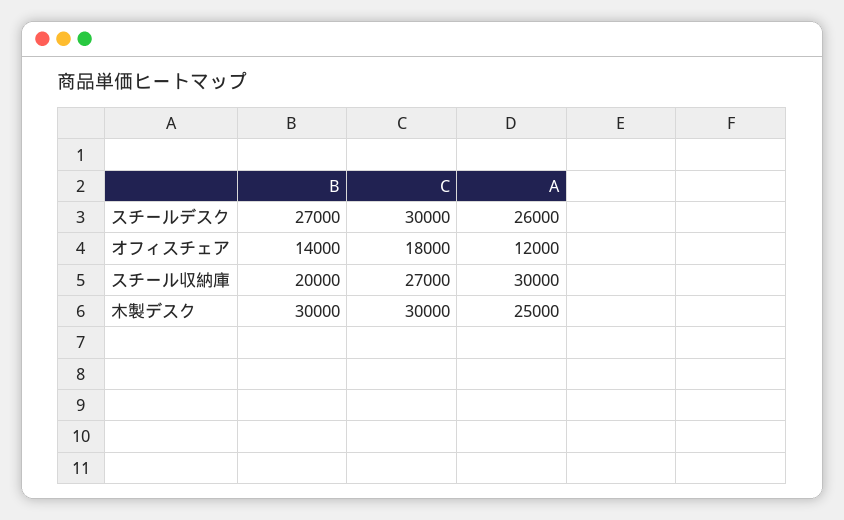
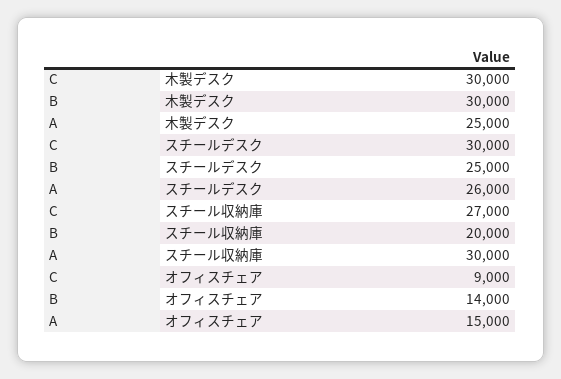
  {
    "B": {
-     "スチールデスク": 27000,
+     "スチールデスク": 25000,
      "オフィスチェア": 14000,
      "スチール収納庫": 20000,
      "木製デスク": 30000
    },
    "C": {
      "スチールデスク": 30000,
-     "オフィスチェア": 18000,
+     "オフィスチェア": 9000,
      "スチール収納庫": 27000,
      "木製デスク": 30000
    },
    "A": {
      "スチールデスク": 26000,
-     "オフィスチェア": 12000,
+     "オフィスチェア": 15000,
      "スチール収納庫": 30000,
      "木製デスク": 25000
    }
  }

